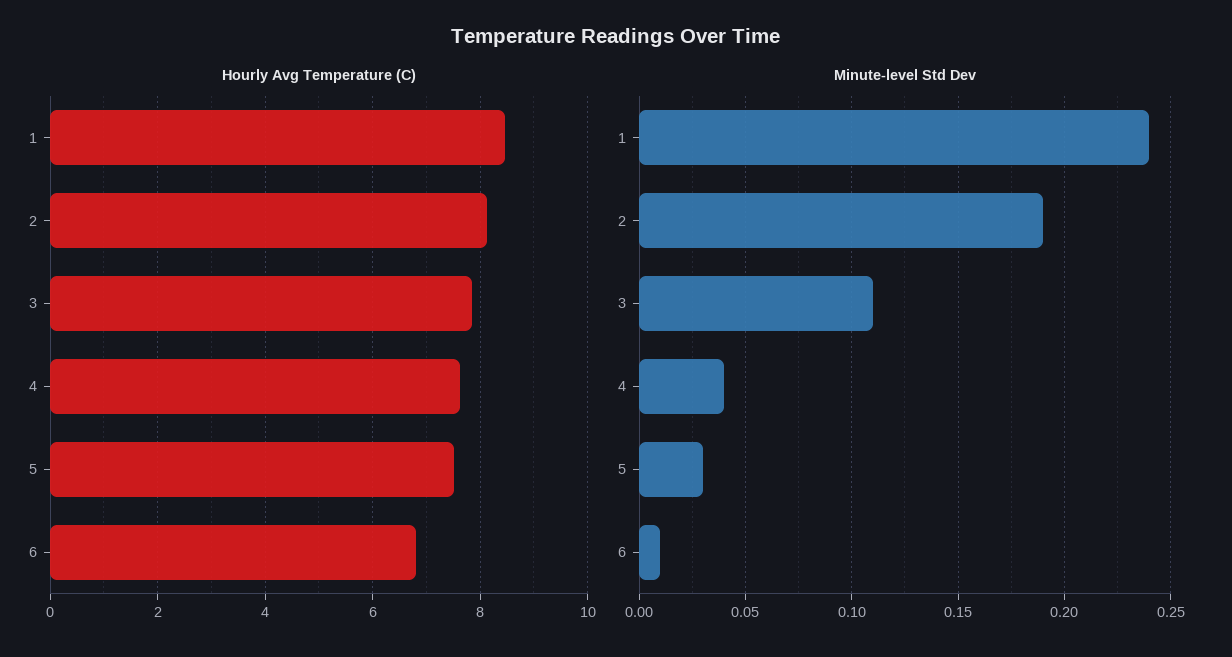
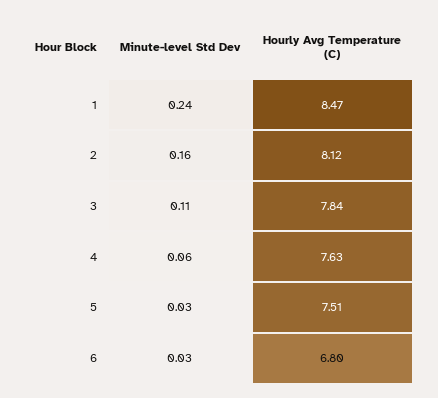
  {
    "Hourly Avg Temperature (C)": {
      "1": 8.47,
      "2": 8.12,
      "3": 7.84,
      "4": 7.63,
      "5": 7.51,
      "6": 6.8
    },
    "Minute-level Std Dev": {
      "1": 0.24,
-     "2": 0.19,
+     "2": 0.16,
      "3": 0.11,
-     "4": 0.04,
+     "4": 0.06,
      "5": 0.03,
-     "6": 0.01
+     "6": 0.03
    }
  }

